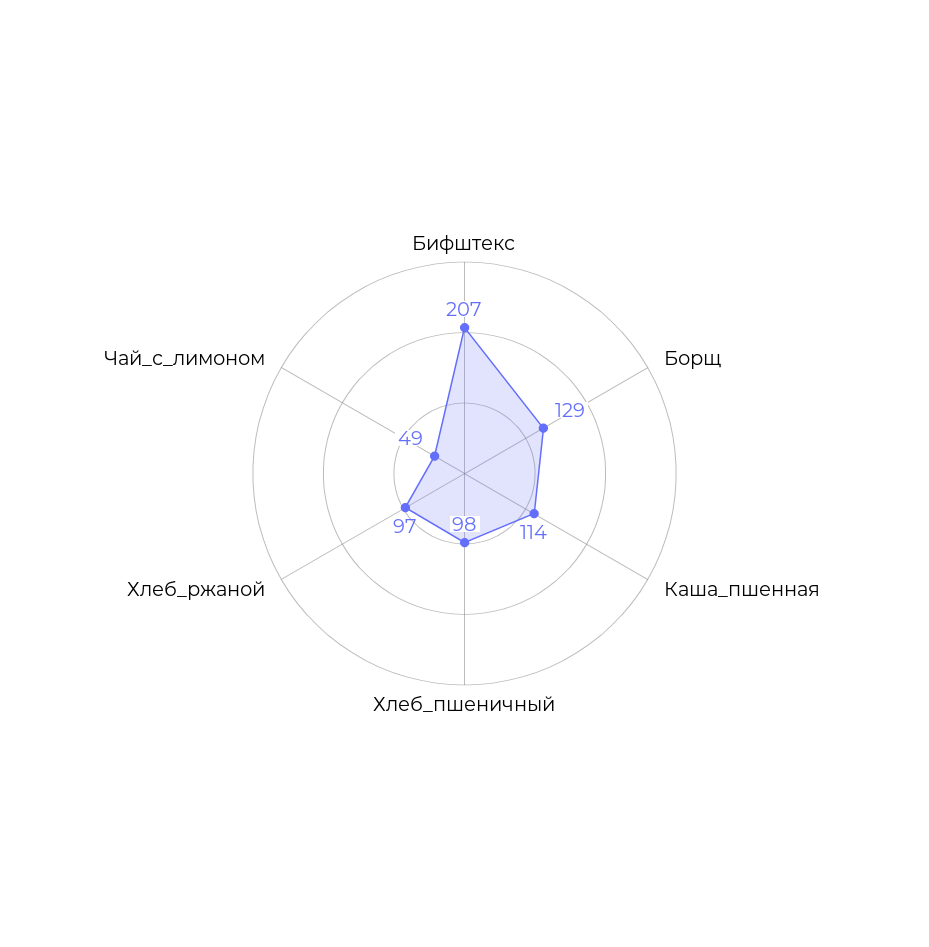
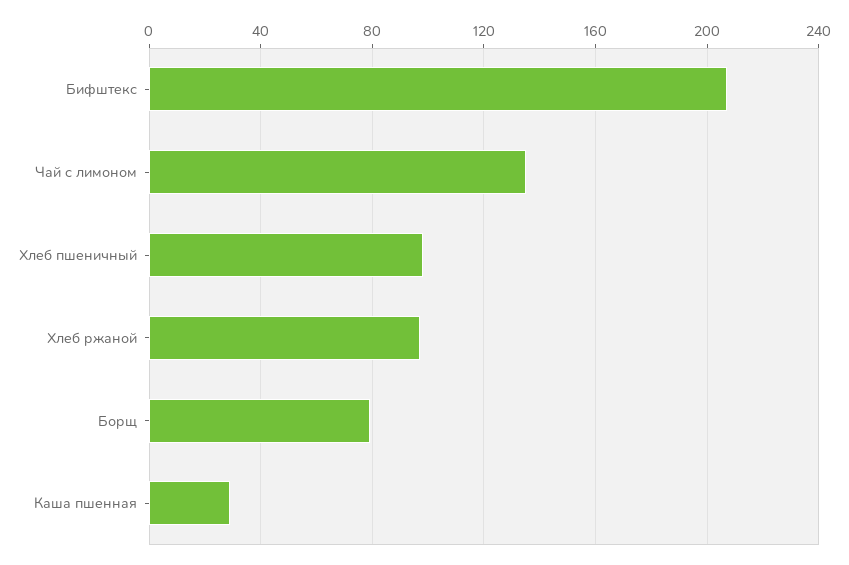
  {
    "Бифштекс": 207,
-   "Борщ": 129,
+   "Борщ": 80,
-   "Каша_пшенная": 114,
+   "Каша_пшенная": 30,
    "Хлеб_пшеничный": 98,
    "Хлеб_ржаной": 97,
-   "Чай_с_лимоном": 49
+   "Чай_с_лимоном": 135
  }

